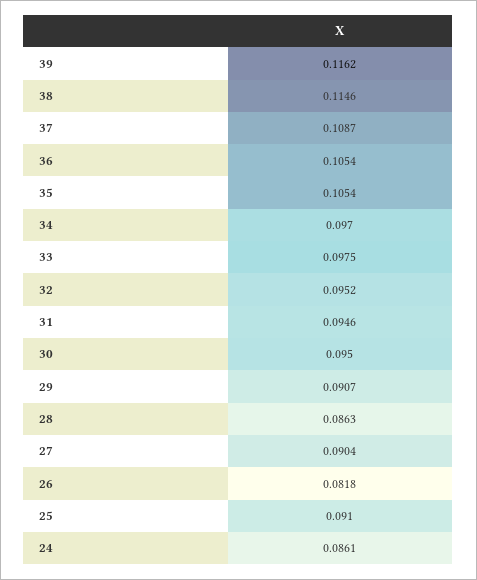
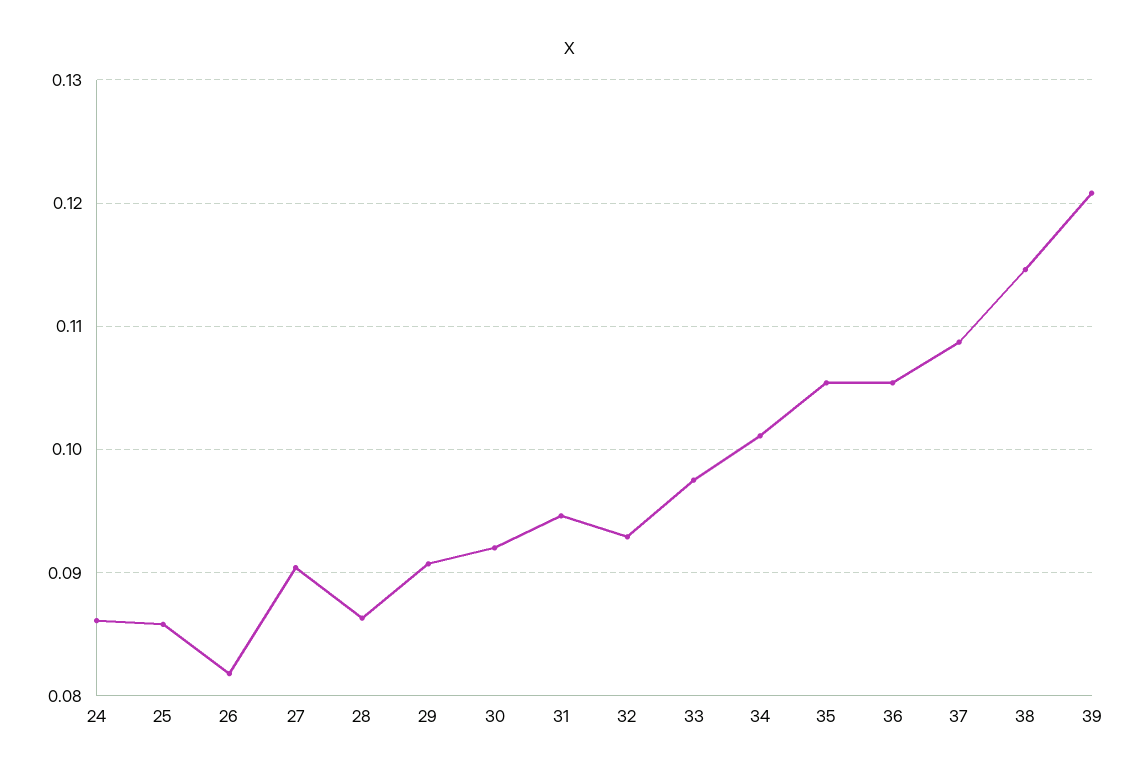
  {
-   "39": 0.1162,
+   "39": 0.121,
    "38": 0.1146,
    "37": 0.1087,
    "36": 0.1054,
    "35": 0.1054,
-   "34": 0.097,
+   "34": 0.101,
    "33": 0.0975,
-   "32": 0.0952,
+   "32": 0.093,
    "31": 0.0946,
-   "30": 0.095,
+   "30": 0.092,
    "29": 0.0907,
    "28": 0.0863,
    "27": 0.0904,
    "26": 0.0818,
-   "25": 0.091,
+   "25": 0.086,
    "24": 0.0861
  }

